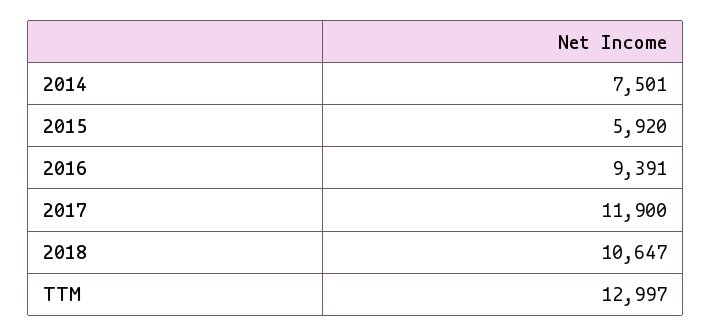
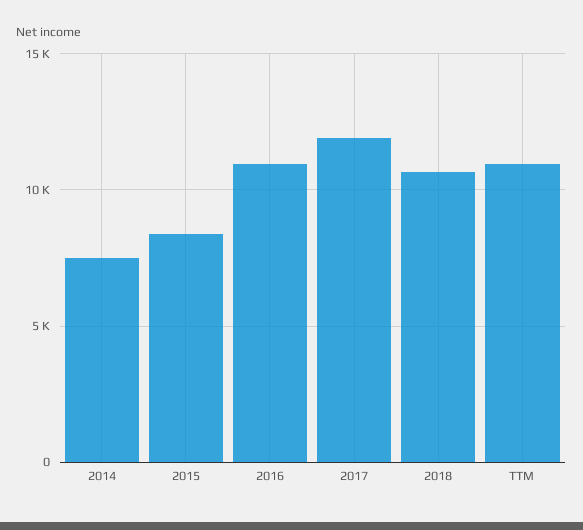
  {
    "2014": 7501,
-   "2015": 5920,
+   "2015": 8500,
-   "2016": 9391,
+   "2016": 11000,
    "2017": 11900,
    "2018": 10647,
-   "TTM": 12997
+   "TTM": 11000
  }

